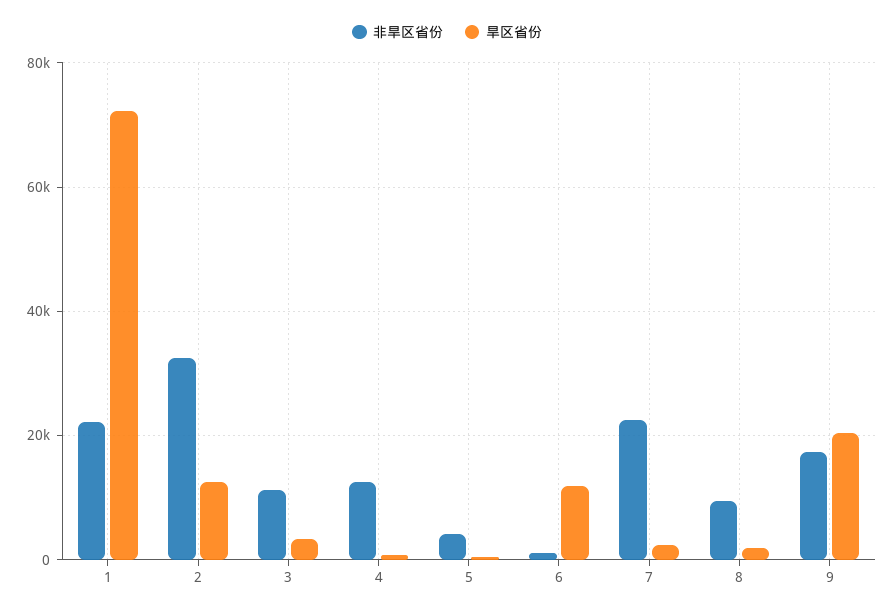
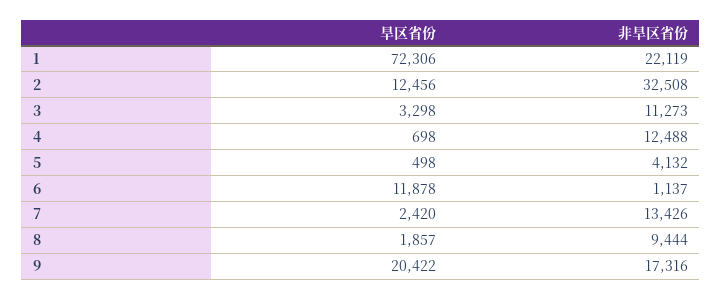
  {
    "非旱区省份": {
      "1": 22119,
      "2": 32508,
      "3": 11273,
      "4": 12488,
      "5": 4132,
      "6": 1137,
-     "7": 22000,
+     "7": 13426,
      "8": 9444,
      "9": 17316
    },
    "旱区省份": {
      "1": 72306,
      "2": 12456,
      "3": 3298,
      "4": 698,
      "5": 498,
      "6": 11878,
      "7": 2420,
      "8": 1857,
      "9": 20422
    }
  }

